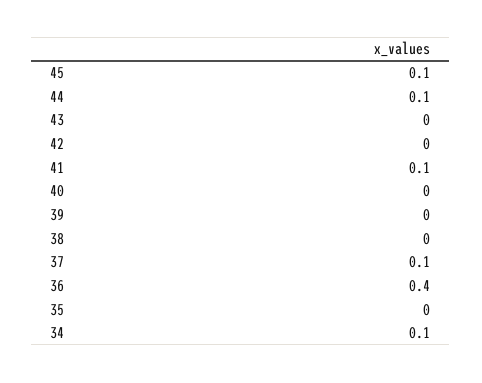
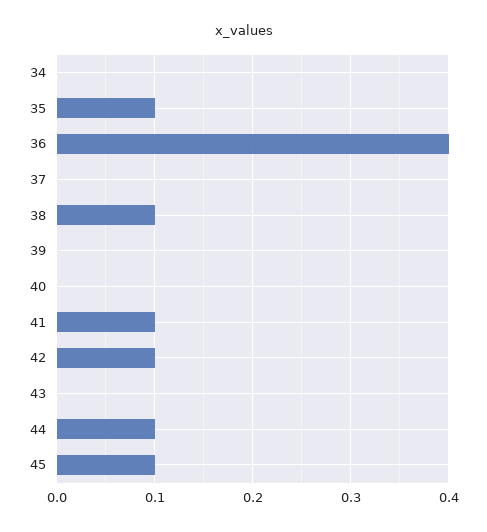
  {
    "45": 0.1,
    "44": 0.1,
    "43": 0,
-   "42": 0,
+   "42": 0.1,
    "41": 0.1,
    "40": 0,
    "39": 0,
-   "38": 0,
+   "38": 0.1,
-   "37": 0.1,
+   "37": 0,
    "36": 0.4,
-   "35": 0,
+   "35": 0.1,
-   "34": 0.1
+   "34": 0
  }

